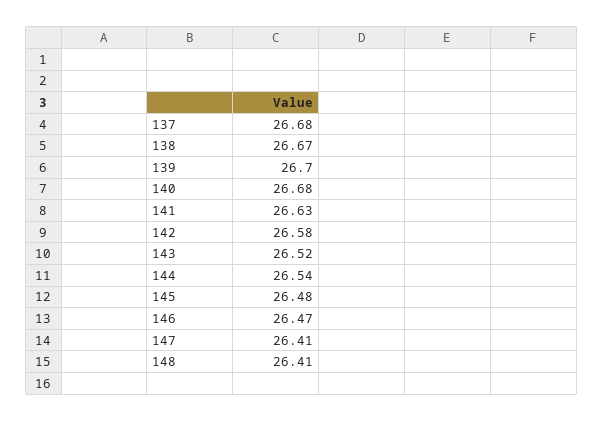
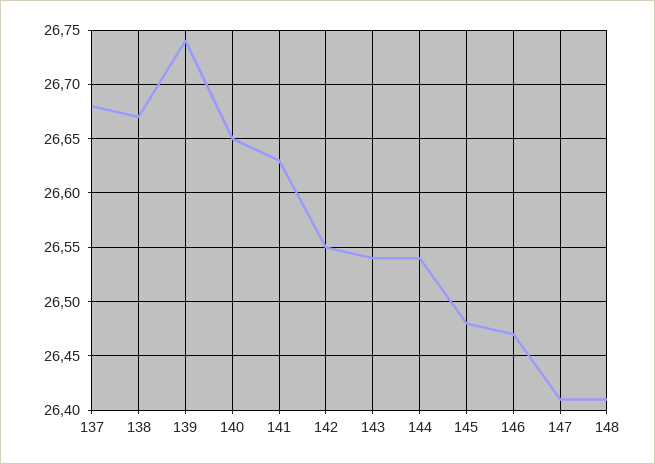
  {
    "137": 26.68,
    "138": 26.67,
-   "139": 26.7,
+   "139": 26.74,
-   "140": 26.68,
+   "140": 26.65,
    "141": 26.63,
-   "142": 26.58,
+   "142": 26.55,
-   "143": 26.52,
+   "143": 26.54,
    "144": 26.54,
    "145": 26.48,
    "146": 26.47,
    "147": 26.41,
    "148": 26.41
  }

